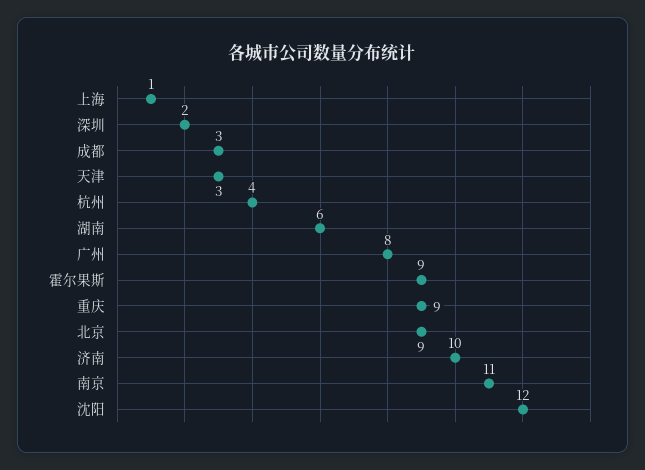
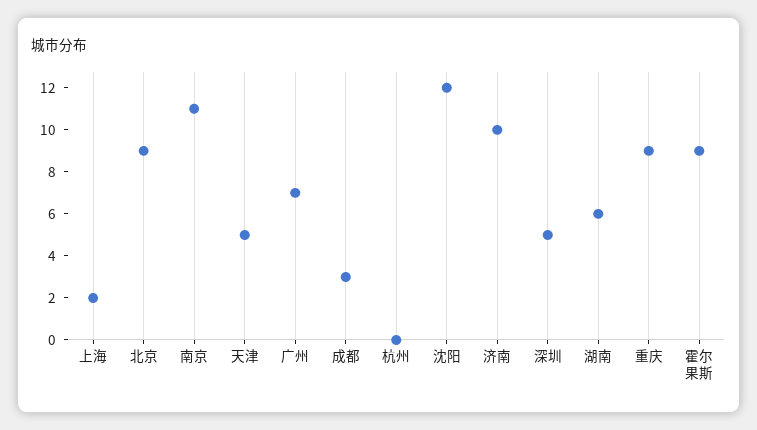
  {
-   "上海": 1,
+   "上海": 2,
-   "深圳": 2,
+   "深圳": 5,
    "成都": 3,
-   "天津": 3,
+   "天津": 5,
-   "杭州": 4,
+   "杭州": 0,
    "湖南": 6,
-   "广州": 8,
+   "广州": 7,
    "霍尔果斯": 9,
    "重庆": 9,
    "北京": 9,
    "济南": 10,
    "南京": 11,
    "沈阳": 12
  }

